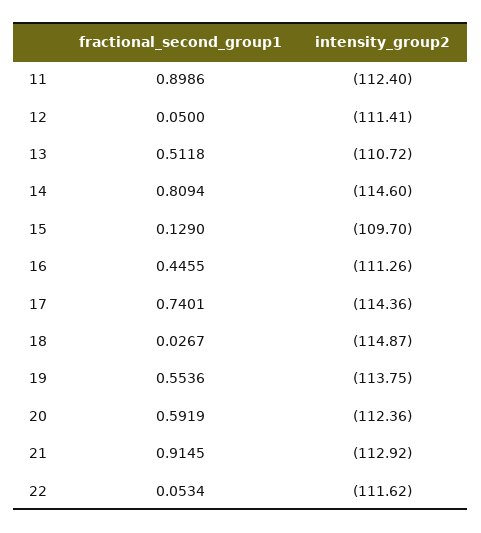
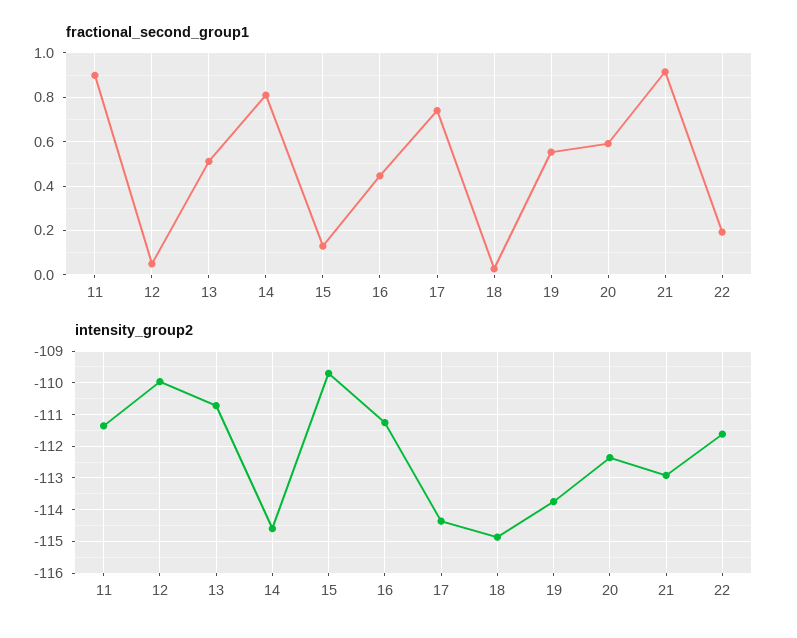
  {
    "fractional_second_group1": {
      "11": 0.8986,
      "12": 0.05,
      "13": 0.5118,
      "14": 0.8094,
      "15": 0.129,
      "16": 0.4455,
      "17": 0.7401,
      "18": 0.0267,
      "19": 0.5536,
      "20": 0.5919,
      "21": 0.9145,
-     "22": 0.0534
+     "22": 0.2
    },
    "intensity_group2": {
-     "11": -112.4,
+     "11": -111.4,
-     "12": -111.41,
+     "12": -110,
      "13": -110.72,
      "14": -114.6,
      "15": -109.7,
      "16": -111.26,
      "17": -114.36,
      "18": -114.87,
      "19": -113.75,
      "20": -112.36,
      "21": -112.92,
      "22": -111.62
    }
  }

